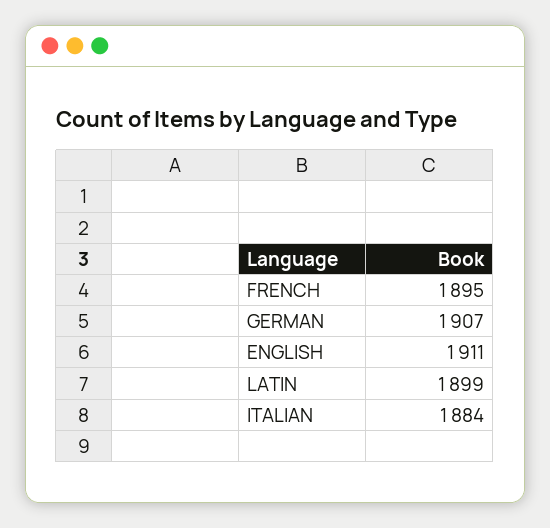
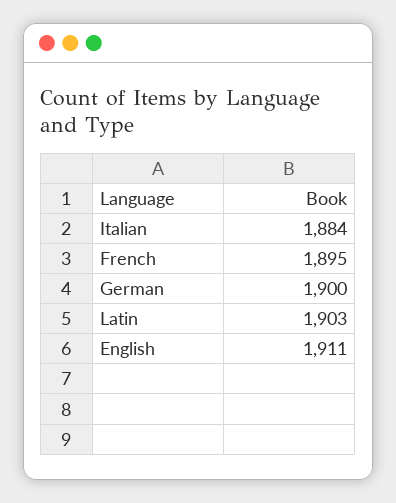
  {
    "FRENCH": 1895,
-   "GERMAN": 1907,
+   "GERMAN": 1900,
    "ENGLISH": 1911,
-   "LATIN": 1899,
+   "LATIN": 1903,
    "ITALIAN": 1884
  }

